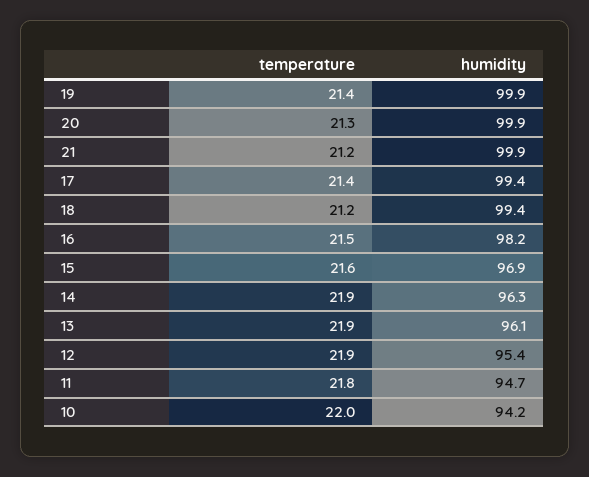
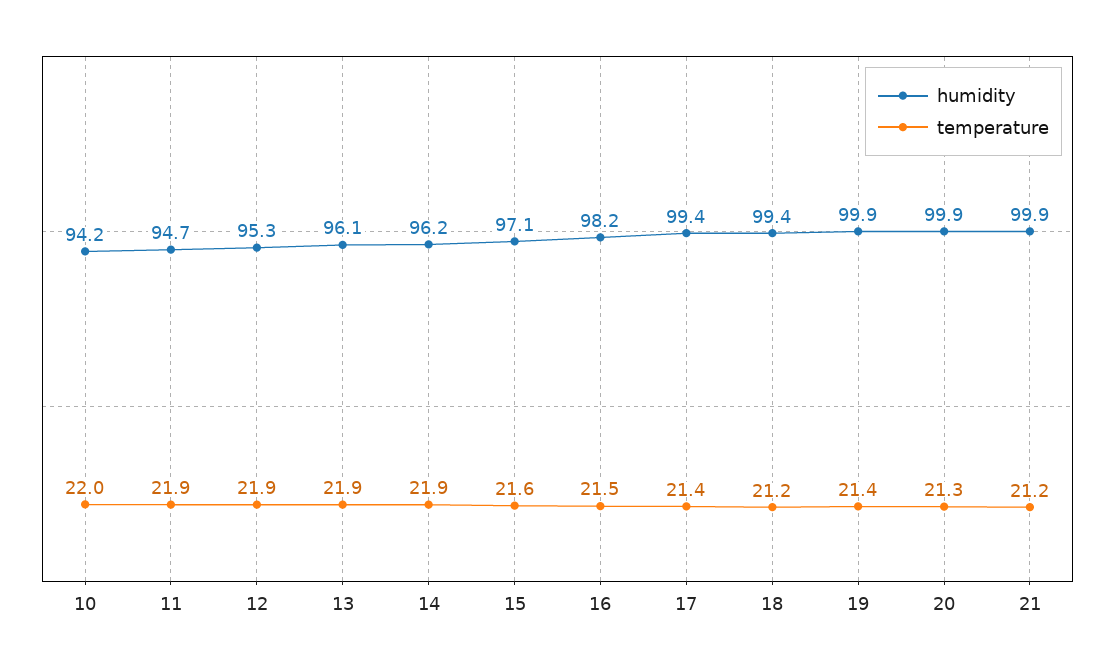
  {
    "temperature": {
      "19": 21.4,
      "20": 21.3,
      "21": 21.2,
      "17": 21.4,
      "18": 21.2,
      "16": 21.5,
      "15": 21.6,
      "14": 21.9,
      "13": 21.9,
      "12": 21.9,
-     "11": 21.8,
+     "11": 21.9,
      "10": 22
    },
    "humidity": {
      "19": 99.9,
      "20": 99.9,
      "21": 99.9,
      "17": 99.4,
      "18": 99.4,
      "16": 98.2,
-     "15": 96.9,
+     "15": 97.1,
-     "14": 96.3,
+     "14": 96.2,
      "13": 96.1,
-     "12": 95.4,
+     "12": 95.3,
      "11": 94.7,
      "10": 94.2
    }
  }

